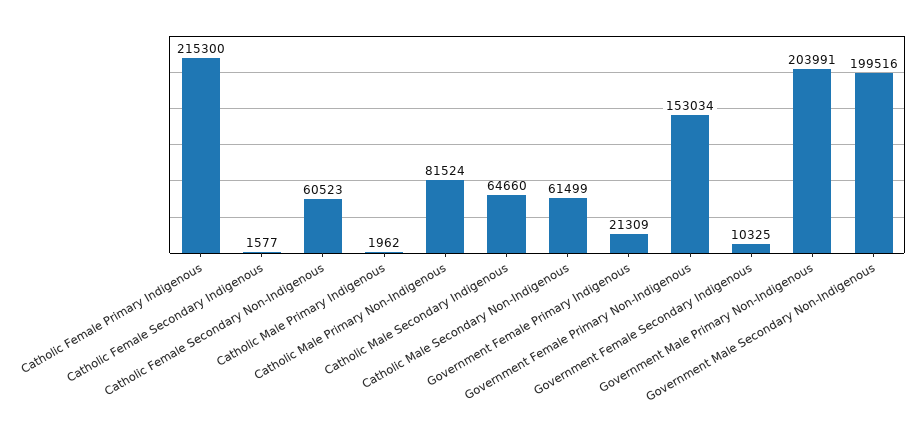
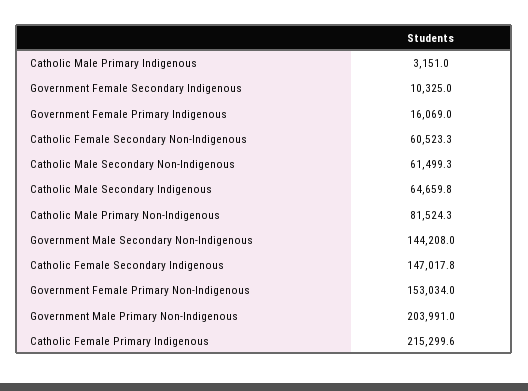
  {
    "Catholic Female Primary Indigenous": 215299.6,
-   "Catholic Female Secondary Indigenous": 1577,
+   "Catholic Female Secondary Indigenous": 147017.8,
    "Catholic Female Secondary Non-Indigenous": 60523.3,
-   "Catholic Male Primary Indigenous": 1962,
+   "Catholic Male Primary Indigenous": 3151,
    "Catholic Male Primary Non-Indigenous": 81524.3,
    "Catholic Male Secondary Indigenous": 64659.8,
    "Catholic Male Secondary Non-Indigenous": 61499.3,
-   "Government Female Primary Indigenous": 21309,
+   "Government Female Primary Indigenous": 16069,
    "Government Female Primary Non-Indigenous": 153034,
    "Government Female Secondary Indigenous": 10325,
    "Government Male Primary Non-Indigenous": 203991,
-   "Government Male Secondary Non-Indigenous": 199516
+   "Government Male Secondary Non-Indigenous": 144208
  }

